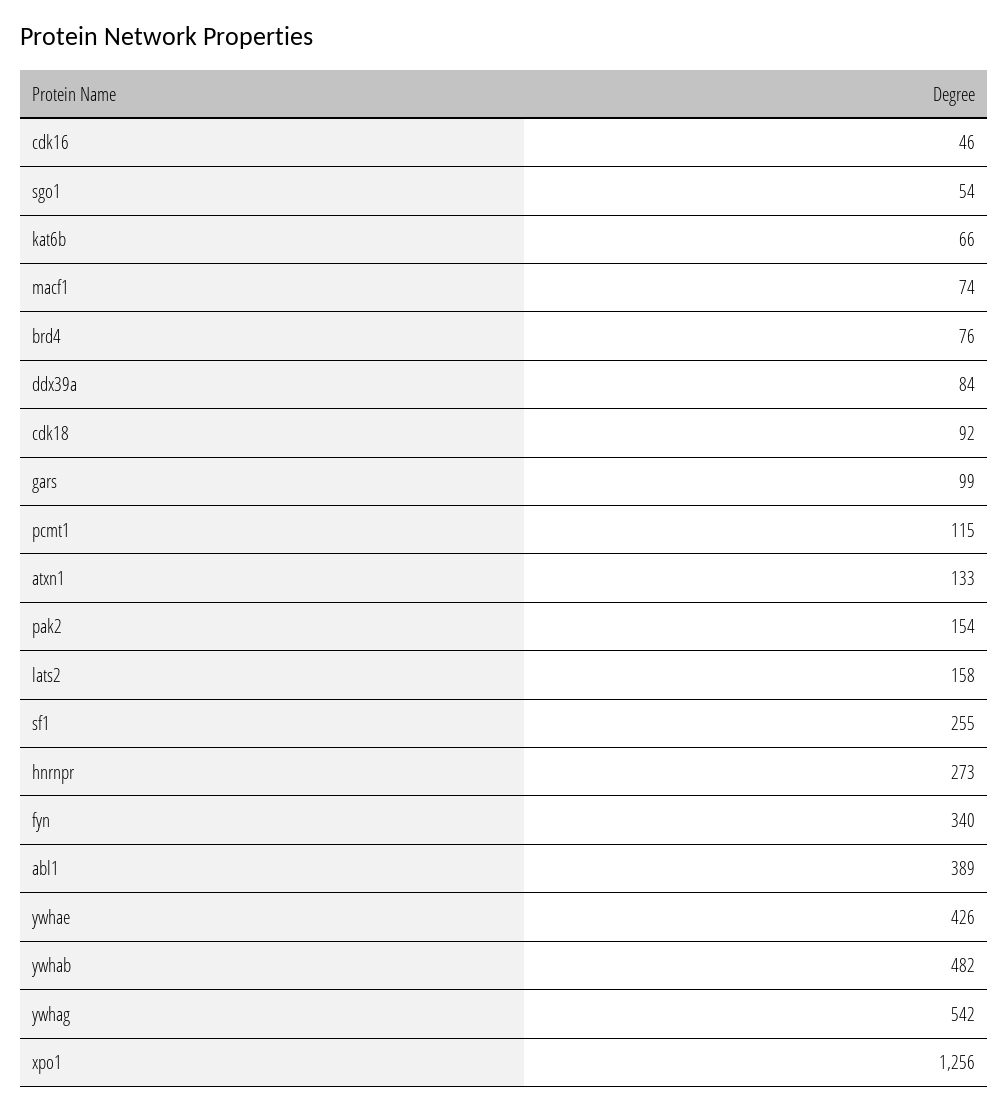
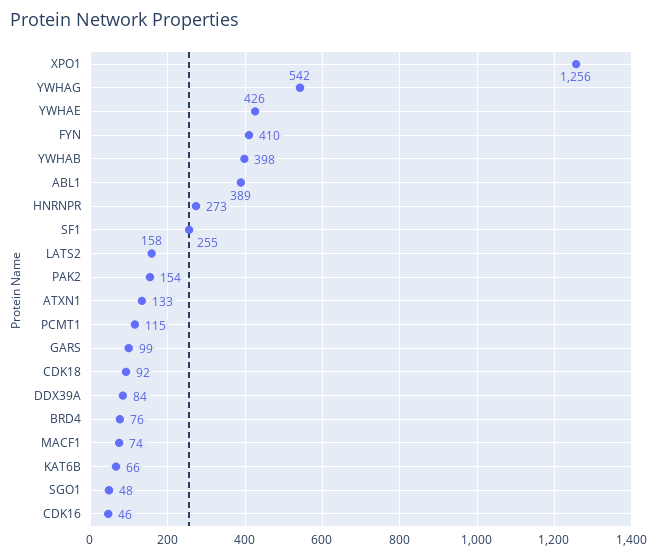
  {
    "cdk16": 46,
-   "sgo1": 54,
+   "sgo1": 48,
    "kat6b": 66,
    "macf1": 74,
    "brd4": 76,
    "ddx39a": 84,
    "cdk18": 92,
    "gars": 99,
    "pcmt1": 115,
    "atxn1": 133,
    "pak2": 154,
    "lats2": 158,
    "sf1": 255,
    "hnrnpr": 273,
-   "fyn": 340,
+   "fyn": 410,
    "abl1": 389,
    "ywhae": 426,
-   "ywhab": 482,
+   "ywhab": 398,
    "ywhag": 542,
    "xpo1": 1256
  }

